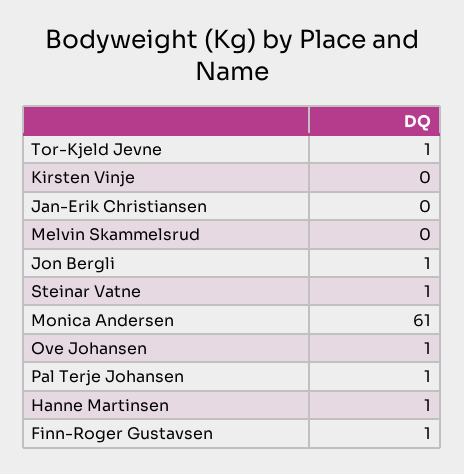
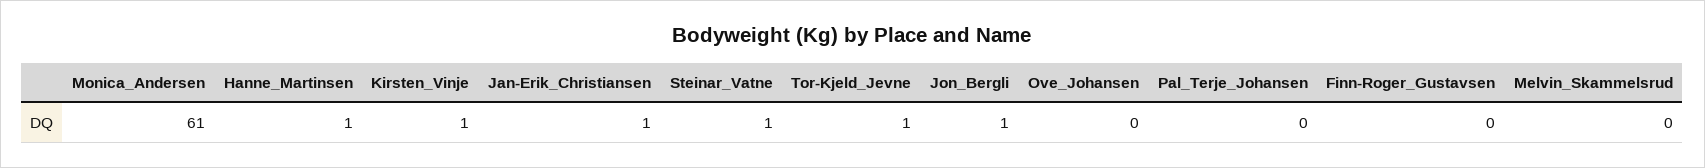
  {
    "Tor-Kjeld Jevne": 1,
-   "Kirsten Vinje": 0,
+   "Kirsten Vinje": 1,
-   "Jan-Erik Christiansen": 0,
+   "Jan-Erik Christiansen": 1,
    "Melvin Skammelsrud": 0,
    "Jon Bergli": 1,
    "Steinar Vatne": 1,
    "Monica Andersen": 61,
-   "Ove Johansen": 1,
+   "Ove Johansen": 0,
-   "Pal Terje Johansen": 1,
+   "Pal Terje Johansen": 0,
    "Hanne Martinsen": 1,
-   "Finn-Roger Gustavsen": 1
+   "Finn-Roger Gustavsen": 0
  }

